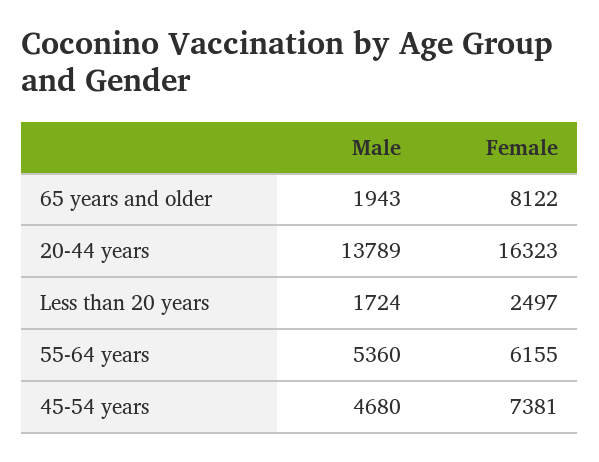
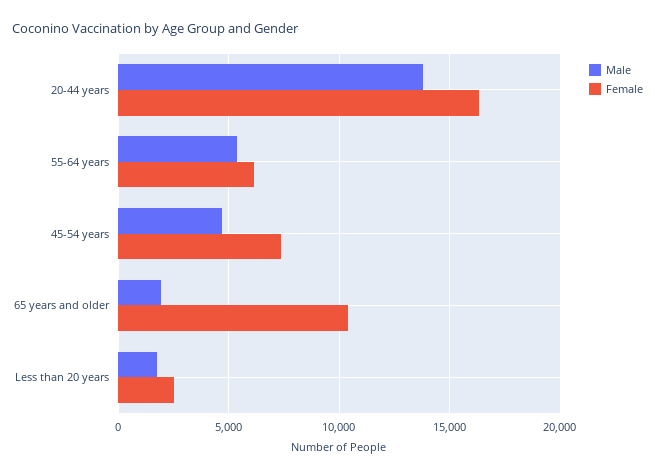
  {
    "Male": {
      "65 years and older": 1943,
      "20-44 years": 13789,
      "Less than 20 years": 1724,
      "55-64 years": 5360,
      "45-54 years": 4680
    },
    "Female": {
-     "65 years and older": 8122,
+     "65 years and older": 10500,
      "20-44 years": 16323,
      "Less than 20 years": 2497,
      "55-64 years": 6155,
      "45-54 years": 7381
    }
  }

